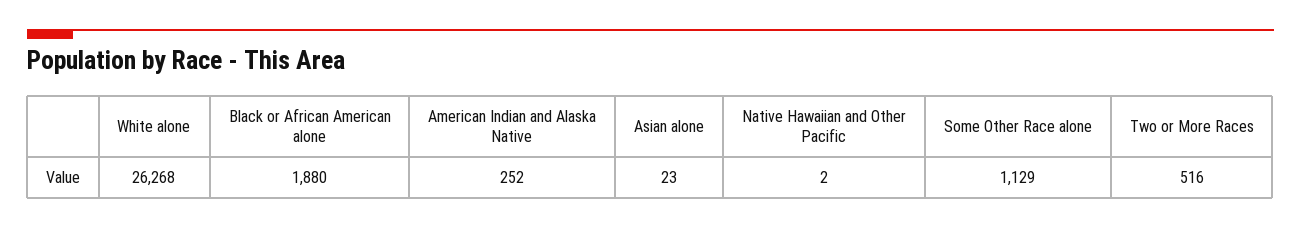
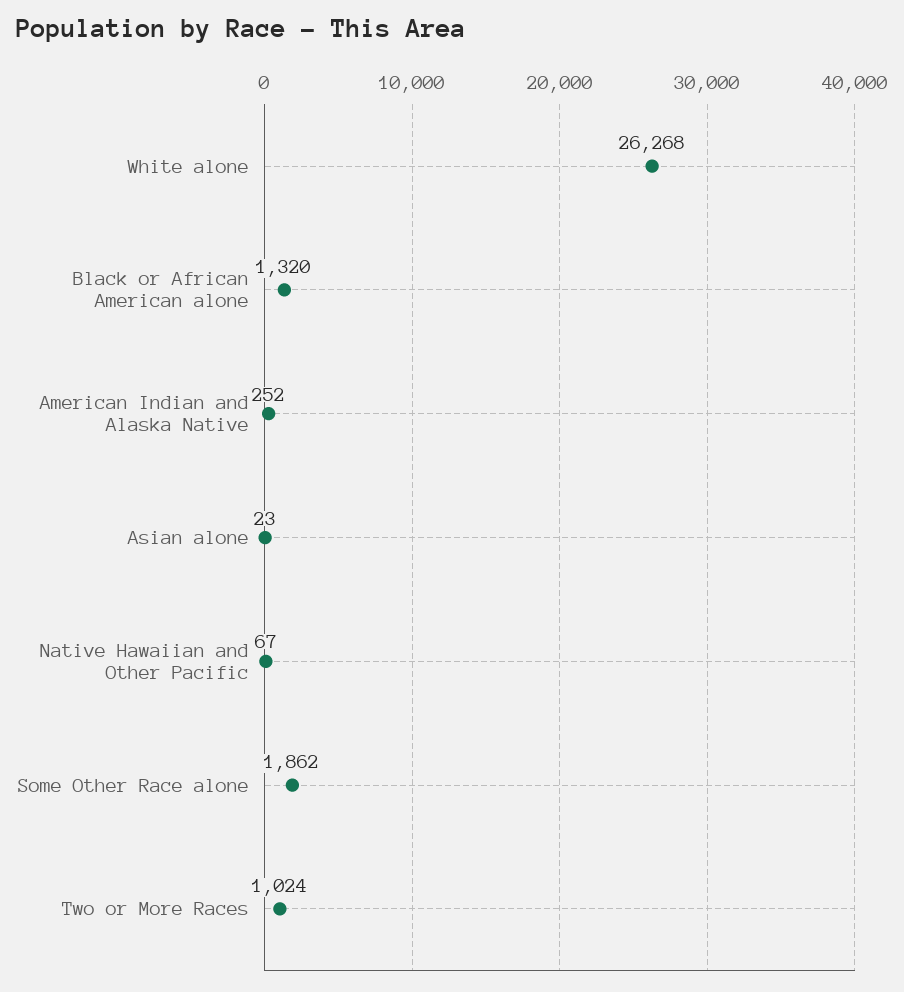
  {
    "White alone": 26268,
-   "Black or African American alone": 1880,
+   "Black or African American alone": 1320,
    "American Indian and Alaska Native": 252,
    "Asian alone": 23,
-   "Native Hawaiian and Other Pacific": 2,
+   "Native Hawaiian and Other Pacific": 67,
-   "Some Other Race alone": 1129,
+   "Some Other Race alone": 1862,
-   "Two or More Races": 516
+   "Two or More Races": 1024
  }

